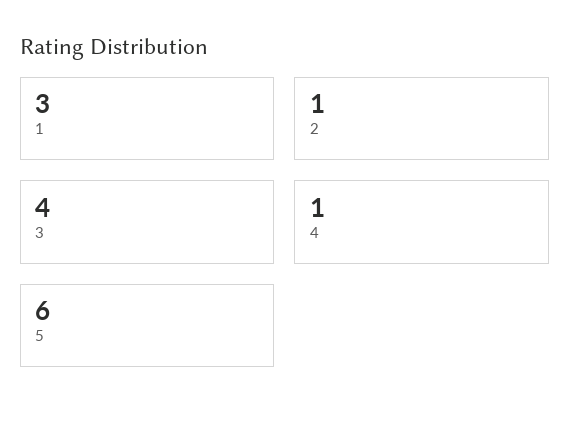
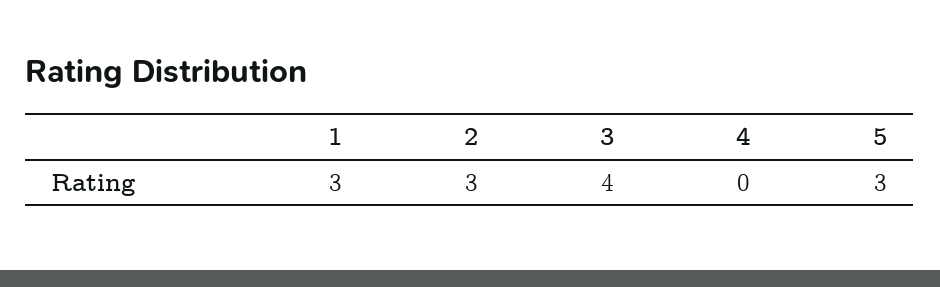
  {
    "1": 3,
-   "2": 1,
+   "2": 3,
    "3": 4,
-   "4": 1,
+   "4": 0,
-   "5": 6
+   "5": 3
  }

